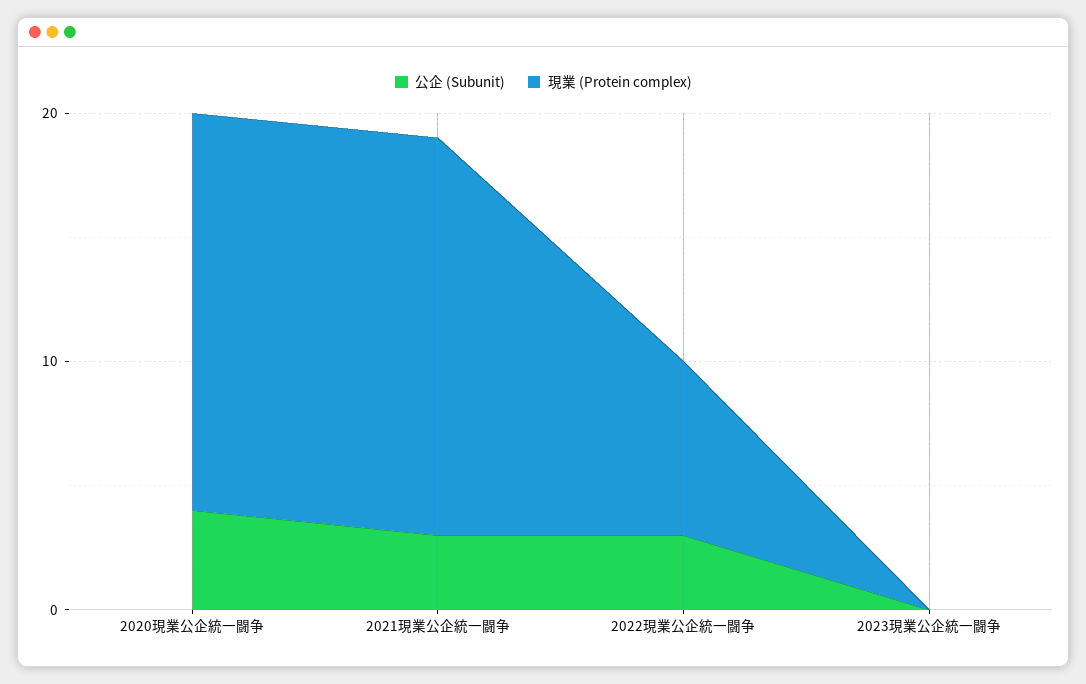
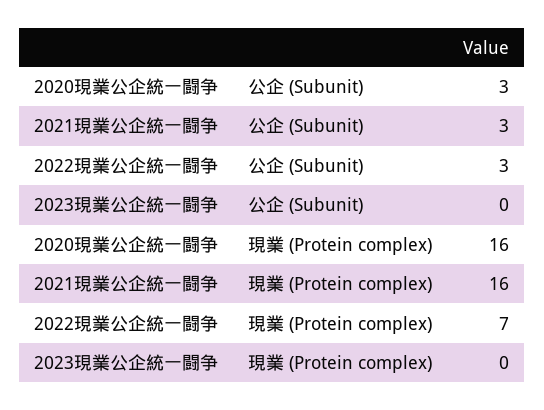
  {
    "公企 (Subunit)": {
-     "2020現業公企統一闘争": 4,
+     "2020現業公企統一闘争": 3,
      "2021現業公企統一闘争": 3,
      "2022現業公企統一闘争": 3,
      "2023現業公企統一闘争": 0
    },
    "現業 (Protein complex)": {
      "2020現業公企統一闘争": 16,
      "2021現業公企統一闘争": 16,
      "2022現業公企統一闘争": 7,
      "2023現業公企統一闘争": 0
    }
  }

